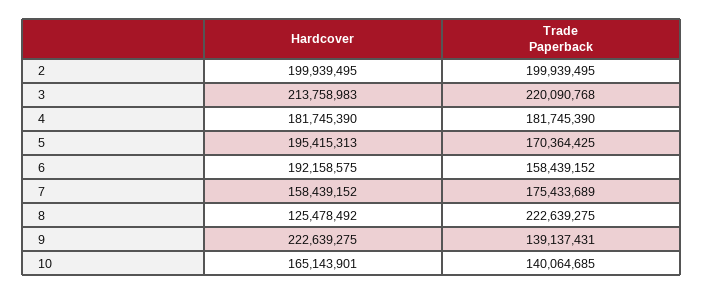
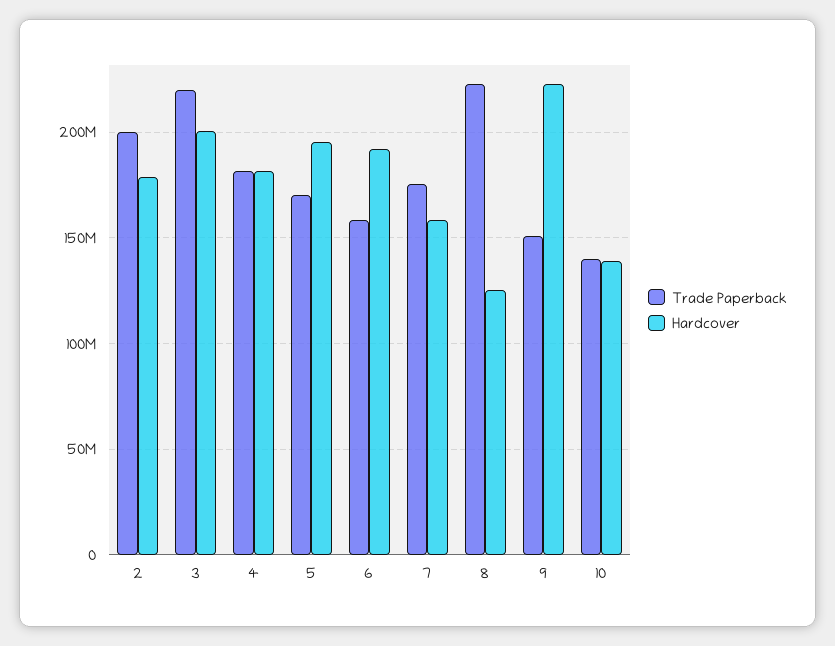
  {
    "Hardcover": {
-     "2": 199939495,
+     "2": 180000000,
-     "3": 213758983,
+     "3": 200000000,
      "4": 181745390,
      "5": 195415313,
      "6": 192158575,
      "7": 158439152,
      "8": 125478492,
      "9": 222639275,
-     "10": 165143901
+     "10": 140000000
    },
    "Trade Paperback": {
      "2": 199939495,
      "3": 220090768,
      "4": 181745390,
      "5": 170364425,
      "6": 158439152,
      "7": 175433689,
      "8": 222639275,
-     "9": 139137431,
+     "9": 150000000,
      "10": 140064685
    }
  }

